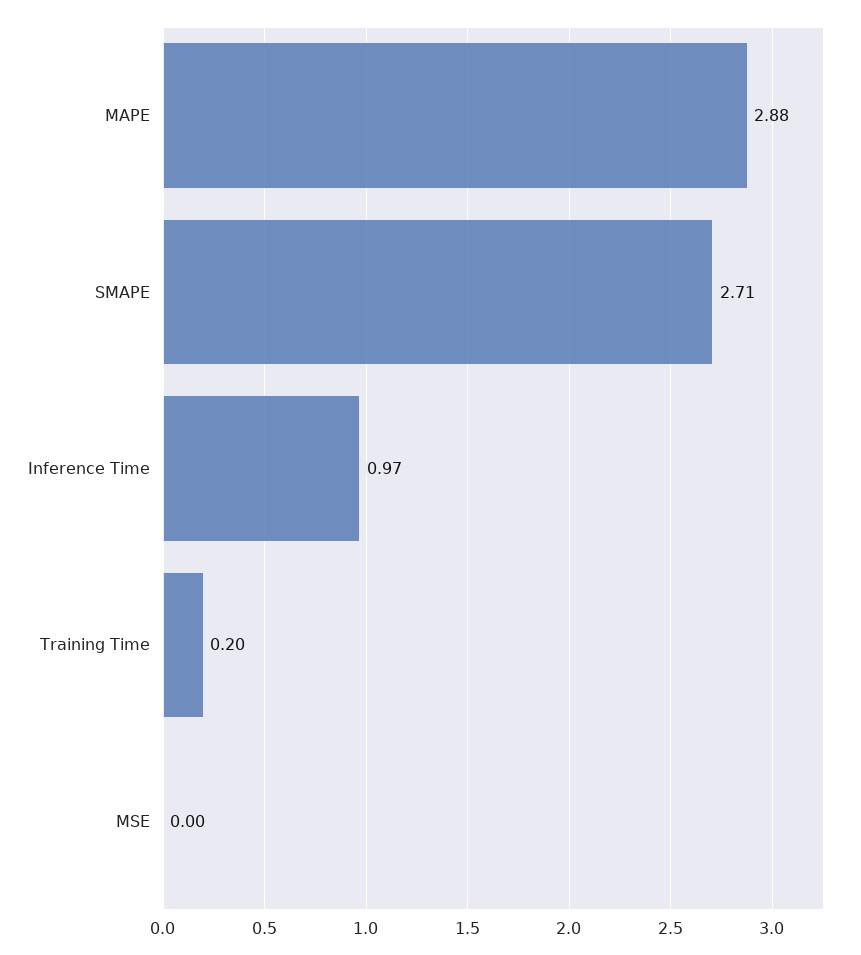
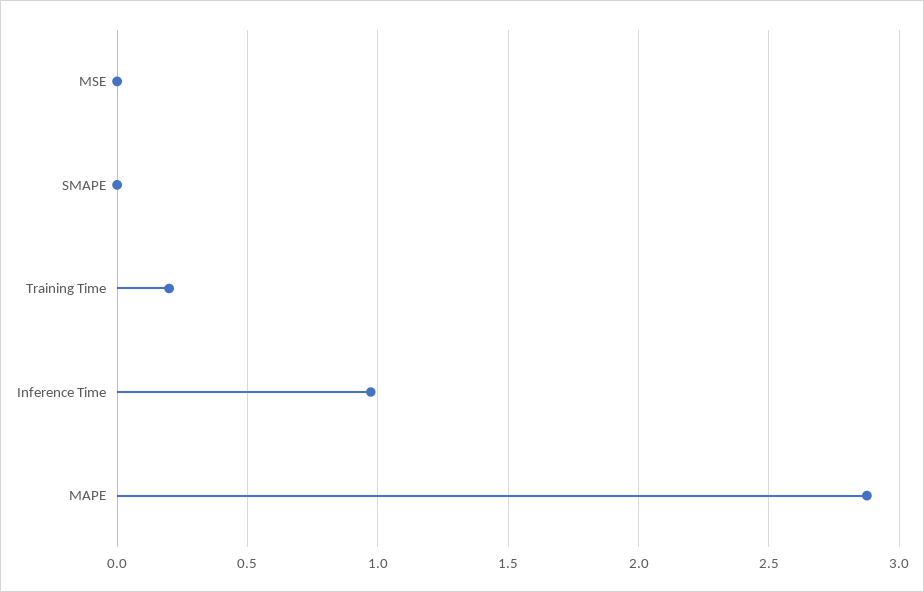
  {
    "MAPE": 2.88,
-   "SMAPE": 2.71,
+   "SMAPE": 0,
    "Inference Time": 0.97,
    "Training Time": 0.2,
    "MSE": 0
  }

